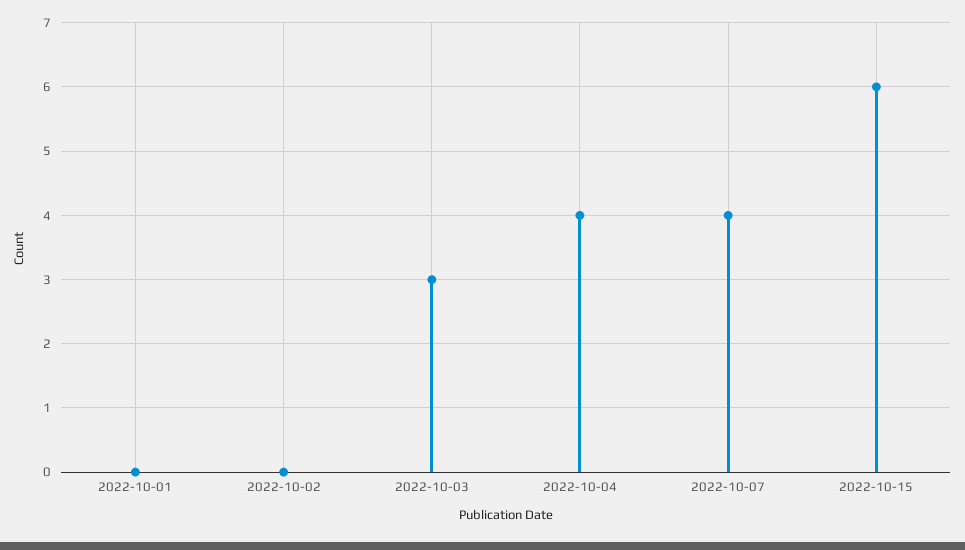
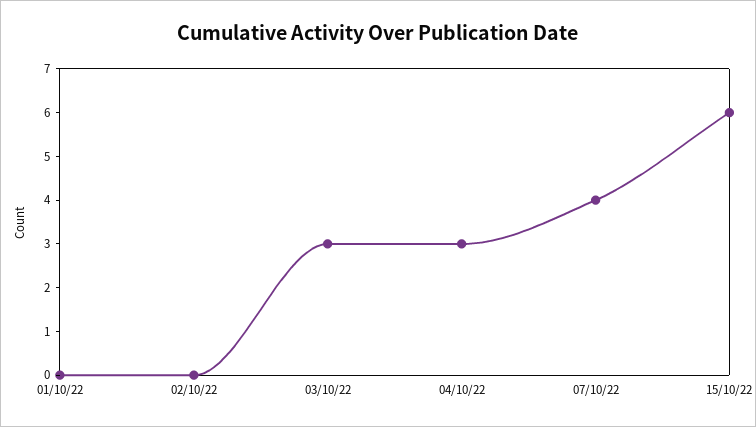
  {
    "2022-10-01": 0,
    "2022-10-02": 0,
    "2022-10-03": 3,
-   "2022-10-04": 4,
+   "2022-10-04": 3,
    "2022-10-07": 4,
    "2022-10-15": 6
  }

